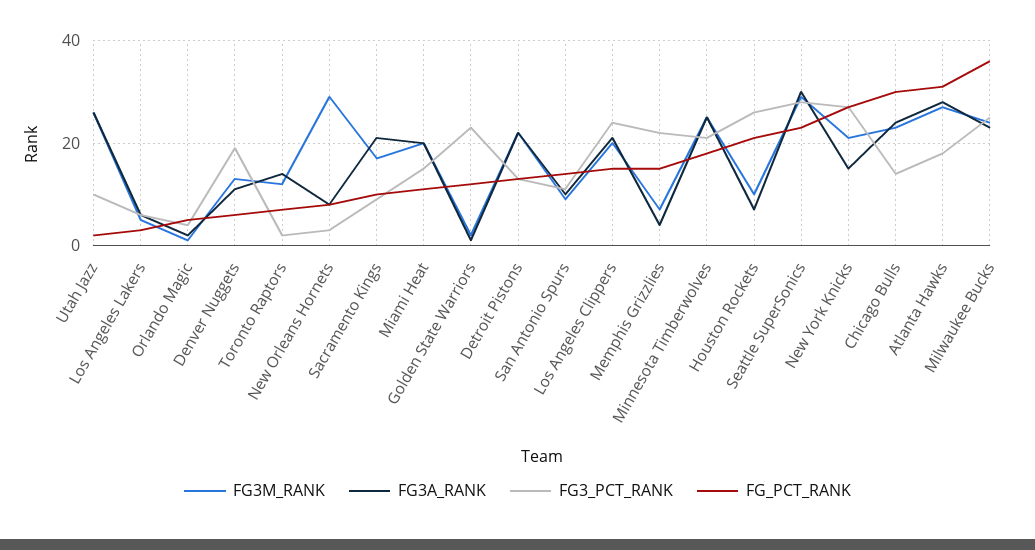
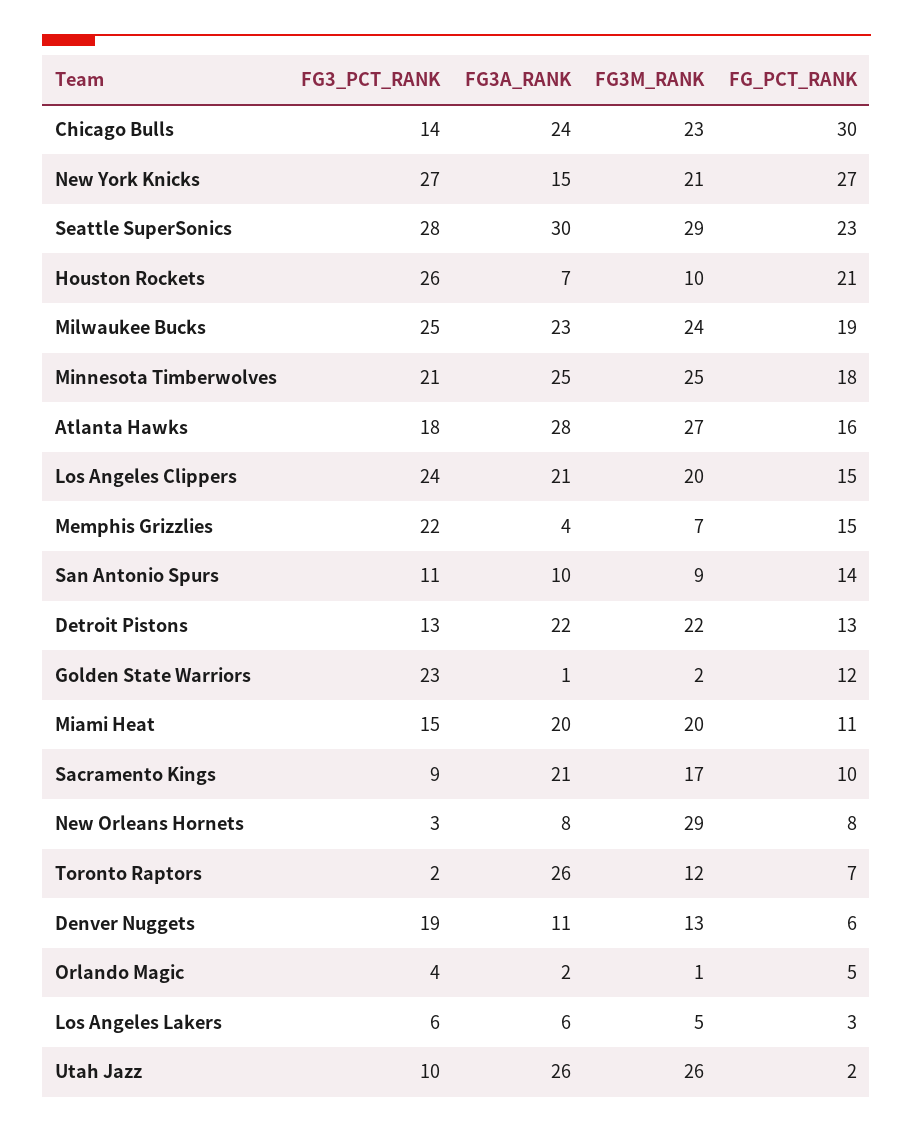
  {
    "FG3M_RANK": {
      "Utah Jazz": 26,
      "Los Angeles Lakers": 5,
      "Orlando Magic": 1,
      "Denver Nuggets": 13,
      "Toronto Raptors": 12,
      "New Orleans Hornets": 29,
      "Sacramento Kings": 17,
      "Miami Heat": 20,
      "Golden State Warriors": 2,
      "Detroit Pistons": 22,
      "San Antonio Spurs": 9,
      "Los Angeles Clippers": 20,
      "Memphis Grizzlies": 7,
      "Minnesota Timberwolves": 25,
      "Houston Rockets": 10,
      "Seattle SuperSonics": 29,
      "New York Knicks": 21,
      "Chicago Bulls": 23,
      "Atlanta Hawks": 27,
      "Milwaukee Bucks": 24
    },
    "FG3A_RANK": {
      "Utah Jazz": 26,
      "Los Angeles Lakers": 6,
      "Orlando Magic": 2,
      "Denver Nuggets": 11,
-     "Toronto Raptors": 15,
+     "Toronto Raptors": 26,
      "New Orleans Hornets": 8,
      "Sacramento Kings": 21,
      "Miami Heat": 20,
      "Golden State Warriors": 1,
      "Detroit Pistons": 22,
      "San Antonio Spurs": 10,
      "Los Angeles Clippers": 21,
      "Memphis Grizzlies": 4,
      "Minnesota Timberwolves": 25,
      "Houston Rockets": 7,
      "Seattle SuperSonics": 30,
      "New York Knicks": 15,
      "Chicago Bulls": 24,
      "Atlanta Hawks": 28,
      "Milwaukee Bucks": 23
    },
    "FG3_PCT_RANK": {
      "Utah Jazz": 10,
      "Los Angeles Lakers": 6,
      "Orlando Magic": 4,
      "Denver Nuggets": 19,
      "Toronto Raptors": 2,
      "New Orleans Hornets": 3,
      "Sacramento Kings": 9,
      "Miami Heat": 15,
      "Golden State Warriors": 23,
      "Detroit Pistons": 13,
      "San Antonio Spurs": 11,
      "Los Angeles Clippers": 24,
      "Memphis Grizzlies": 22,
      "Minnesota Timberwolves": 21,
      "Houston Rockets": 26,
      "Seattle SuperSonics": 28,
      "New York Knicks": 27,
      "Chicago Bulls": 14,
      "Atlanta Hawks": 18,
      "Milwaukee Bucks": 25
    },
    "FG_PCT_RANK": {
      "Utah Jazz": 2,
      "Los Angeles Lakers": 3,
      "Orlando Magic": 5,
      "Denver Nuggets": 6,
      "Toronto Raptors": 7,
      "New Orleans Hornets": 8,
      "Sacramento Kings": 10,
      "Miami Heat": 11,
      "Golden State Warriors": 12,
      "Detroit Pistons": 13,
      "San Antonio Spurs": 14,
      "Los Angeles Clippers": 15,
      "Memphis Grizzlies": 15,
      "Minnesota Timberwolves": 18,
      "Houston Rockets": 21,
      "Seattle SuperSonics": 23,
      "New York Knicks": 27,
      "Chicago Bulls": 30,
-     "Atlanta Hawks": 30,
+     "Atlanta Hawks": 16,
-     "Milwaukee Bucks": 35
+     "Milwaukee Bucks": 19
    }
  }

